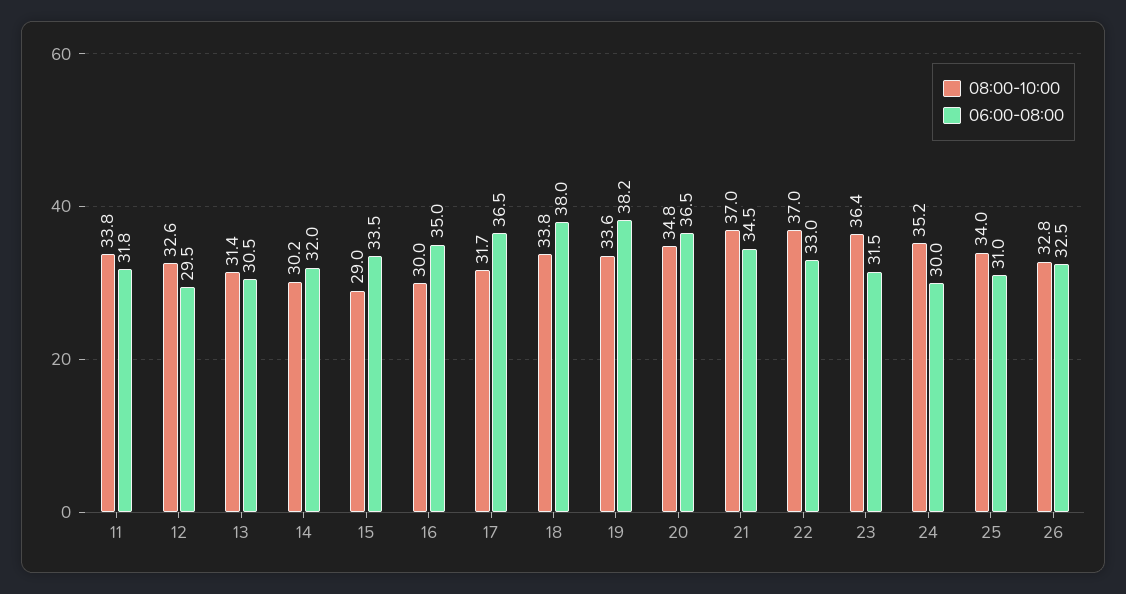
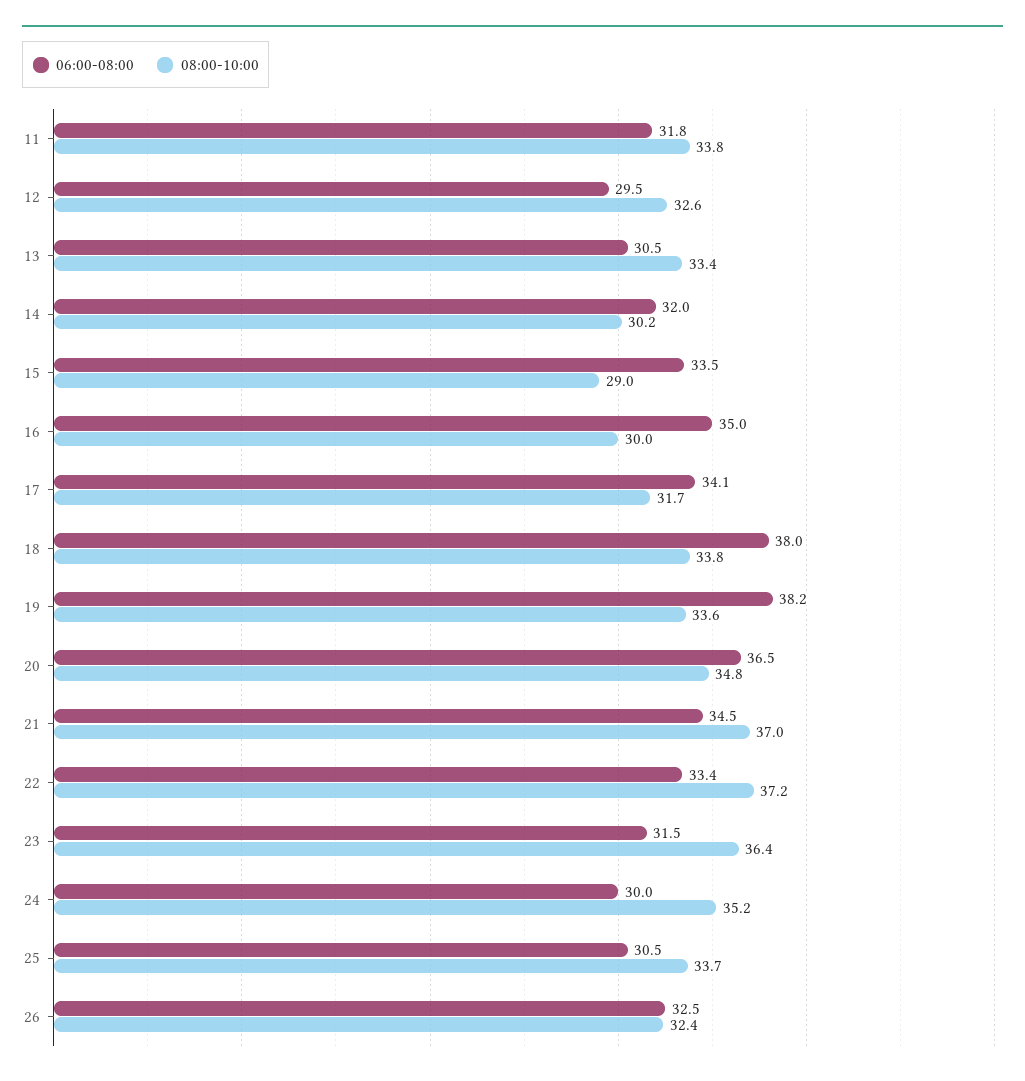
  {
    "08:00-10:00": {
      "11": 33.8,
      "12": 32.6,
-     "13": 31.4,
+     "13": 33.4,
      "14": 30.2,
      "15": 29,
      "16": 30,
      "17": 31.7,
      "18": 33.8,
      "19": 33.6,
      "20": 34.8,
      "21": 37,
-     "22": 37,
+     "22": 37.2,
      "23": 36.4,
      "24": 35.2,
-     "25": 34,
+     "25": 33.7,
-     "26": 32.8
+     "26": 32.4
    },
    "06:00-08:00": {
      "11": 31.8,
      "12": 29.5,
      "13": 30.5,
      "14": 32,
      "15": 33.5,
      "16": 35,
-     "17": 36.5,
+     "17": 34.1,
      "18": 38,
      "19": 38.2,
      "20": 36.5,
      "21": 34.5,
-     "22": 33,
+     "22": 33.4,
      "23": 31.5,
      "24": 30,
-     "25": 31,
+     "25": 30.5,
      "26": 32.5
    }
  }

